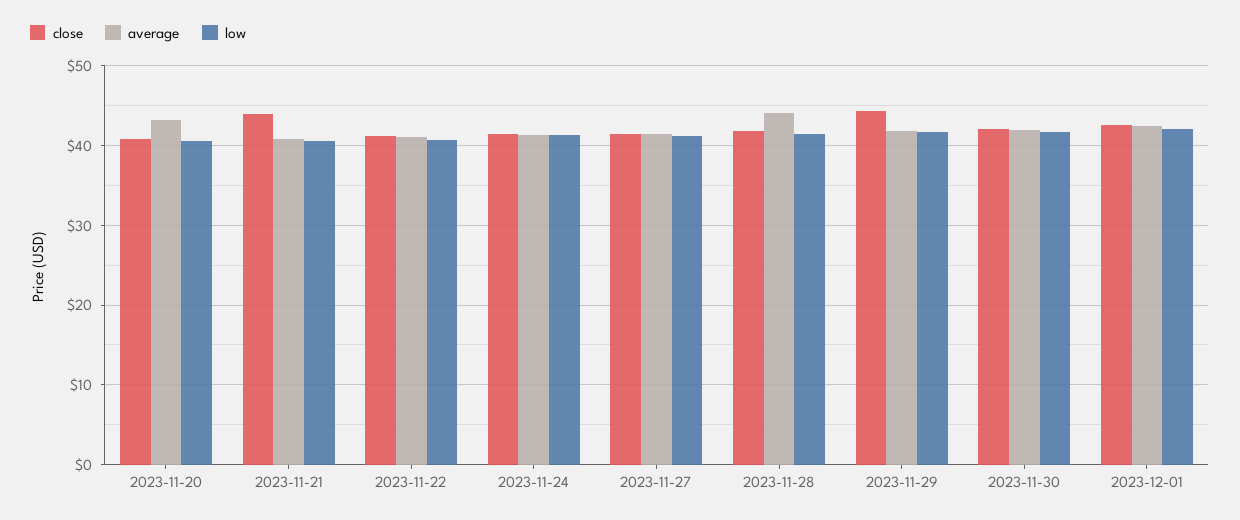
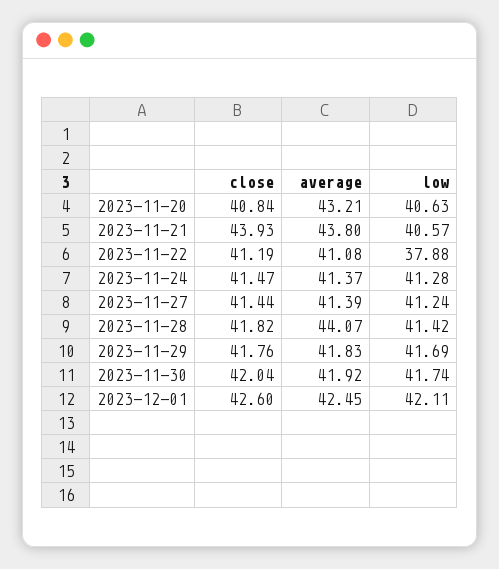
  {
    "close": {
      "2023-11-20": 40.84,
      "2023-11-21": 43.93,
      "2023-11-22": 41.19,
      "2023-11-24": 41.47,
      "2023-11-27": 41.44,
      "2023-11-28": 41.82,
-     "2023-11-29": 44,
+     "2023-11-29": 41.76,
      "2023-11-30": 42.04,
      "2023-12-01": 42.6
    },
    "average": {
      "2023-11-20": 43.21,
-     "2023-11-21": 41,
+     "2023-11-21": 43.8,
      "2023-11-22": 41.08,
      "2023-11-24": 41.37,
      "2023-11-27": 41.39,
      "2023-11-28": 44.07,
      "2023-11-29": 41.83,
      "2023-11-30": 41.92,
      "2023-12-01": 42.45
    },
    "low": {
      "2023-11-20": 40.63,
      "2023-11-21": 40.57,
-     "2023-11-22": 41,
+     "2023-11-22": 37.88,
      "2023-11-24": 41.28,
      "2023-11-27": 41.24,
      "2023-11-28": 41.42,
      "2023-11-29": 41.69,
      "2023-11-30": 41.74,
      "2023-12-01": 42.11
    }
  }

